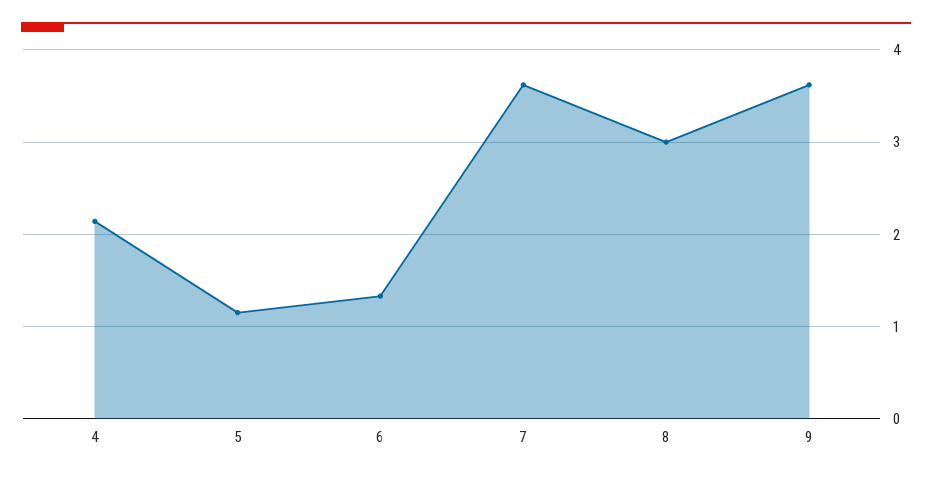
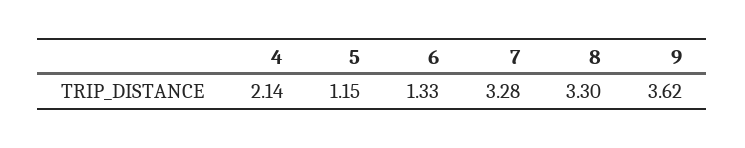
  {
    "4": 2.14,
    "5": 1.15,
    "6": 1.33,
-   "7": 3.6,
+   "7": 3.28,
-   "8": 3,
+   "8": 3.3,
    "9": 3.62
  }

